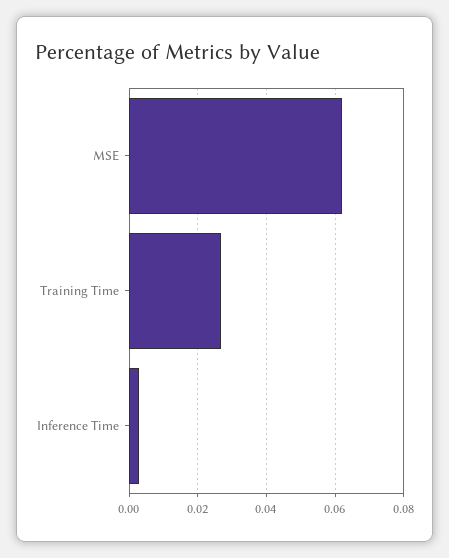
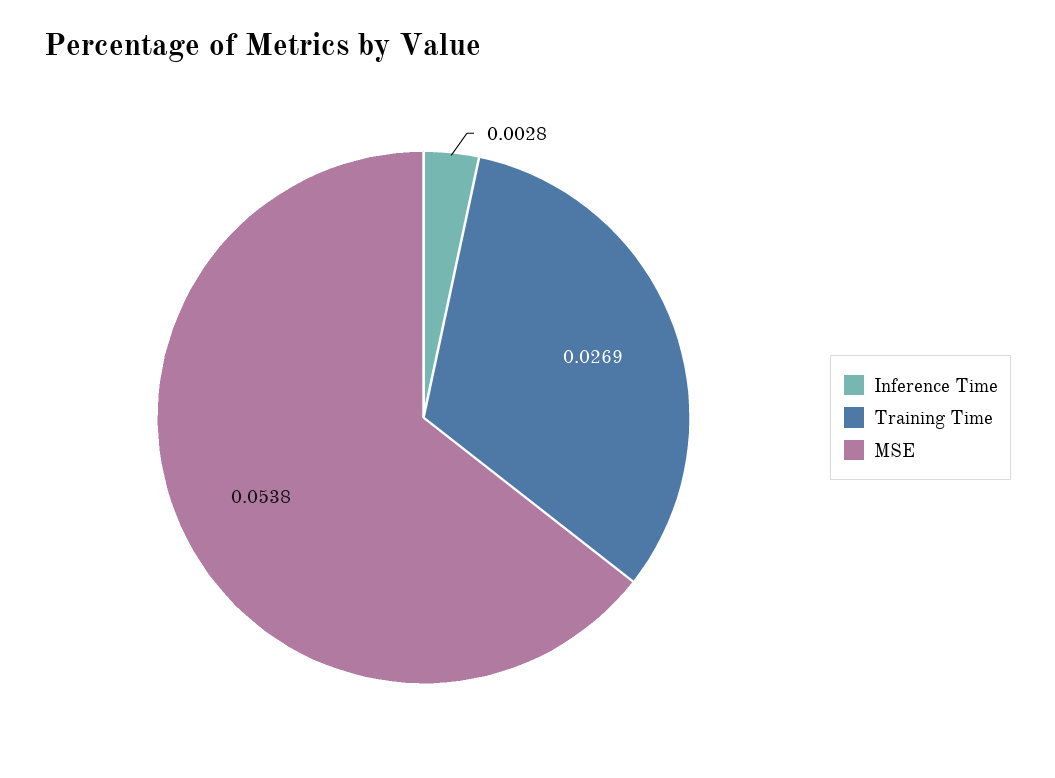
  {
-   "MSE": 0.062,
+   "MSE": 0.0538,
    "Training Time": 0.0269,
    "Inference Time": 0.0028
  }

